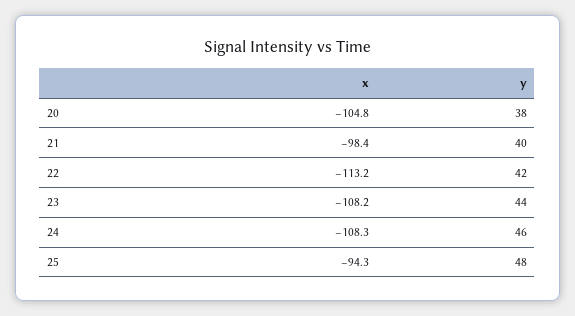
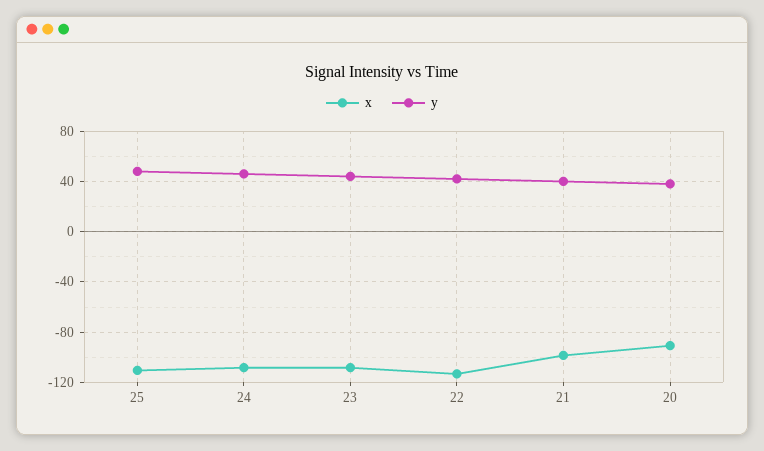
  {
    "x": {
-     "20": -104.8,
+     "20": -90,
      "21": -98.4,
      "22": -113.2,
      "23": -108.2,
      "24": -108.3,
-     "25": -94.3
+     "25": -110
    },
    "y": {
      "20": 38,
      "21": 40,
      "22": 42,
      "23": 44,
      "24": 46,
      "25": 48
    }
  }

